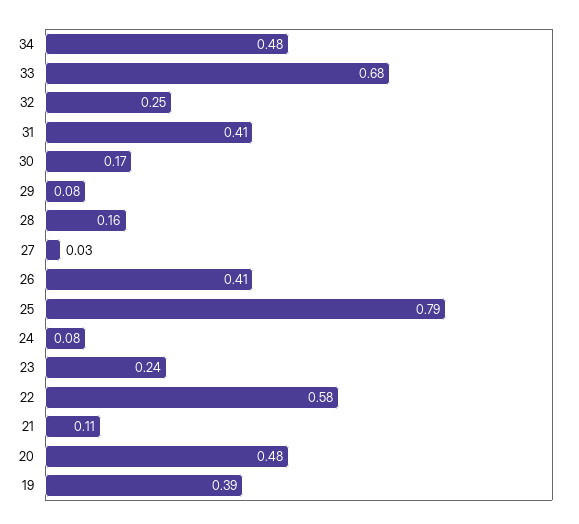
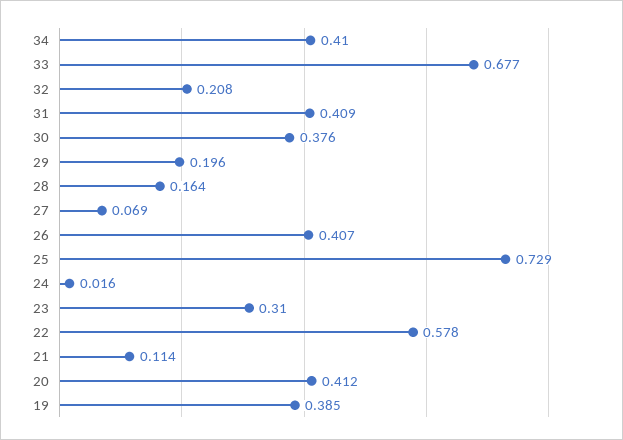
  {
-   "34": 0.48,
+   "34": 0.41,
    "33": 0.677,
-   "32": 0.25,
+   "32": 0.208,
    "31": 0.409,
-   "30": 0.17,
+   "30": 0.376,
-   "29": 0.08,
+   "29": 0.196,
    "28": 0.164,
-   "27": 0.03,
+   "27": 0.069,
    "26": 0.407,
-   "25": 0.79,
+   "25": 0.729,
-   "24": 0.08,
+   "24": 0.016,
-   "23": 0.24,
+   "23": 0.31,
    "22": 0.578,
    "21": 0.114,
-   "20": 0.48,
+   "20": 0.412,
    "19": 0.385
  }

